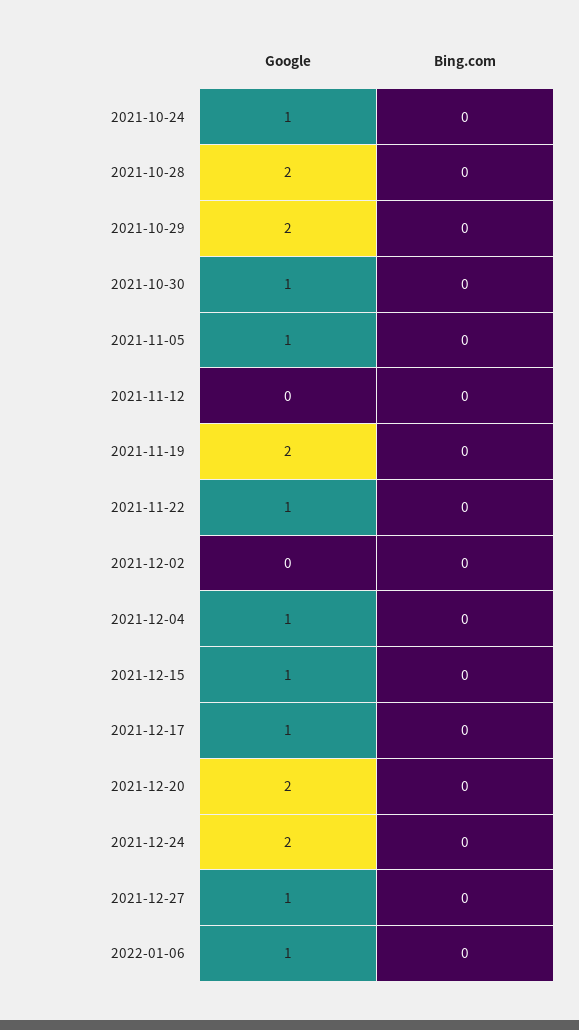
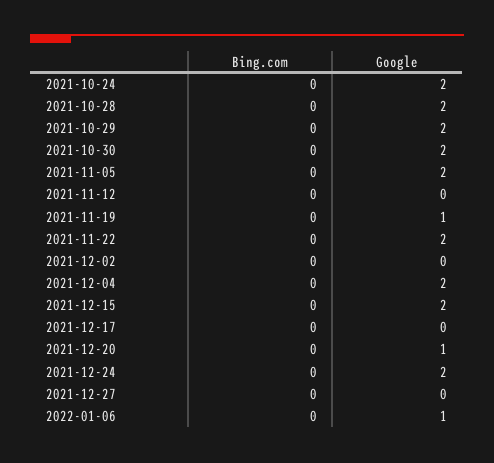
  {
    "Google": {
-     "2021-10-24": 1,
+     "2021-10-24": 2,
      "2021-10-28": 2,
      "2021-10-29": 2,
-     "2021-10-30": 1,
+     "2021-10-30": 2,
-     "2021-11-05": 1,
+     "2021-11-05": 2,
      "2021-11-12": 0,
-     "2021-11-19": 2,
+     "2021-11-19": 1,
-     "2021-11-22": 1,
+     "2021-11-22": 2,
      "2021-12-02": 0,
-     "2021-12-04": 1,
+     "2021-12-04": 2,
-     "2021-12-15": 1,
+     "2021-12-15": 2,
-     "2021-12-17": 1,
+     "2021-12-17": 0,
-     "2021-12-20": 2,
+     "2021-12-20": 1,
      "2021-12-24": 2,
-     "2021-12-27": 1,
+     "2021-12-27": 0,
      "2022-01-06": 1
    },
    "Bing.com": {
      "2021-10-24": 0,
      "2021-10-28": 0,
      "2021-10-29": 0,
      "2021-10-30": 0,
      "2021-11-05": 0,
      "2021-11-12": 0,
      "2021-11-19": 0,
      "2021-11-22": 0,
      "2021-12-02": 0,
      "2021-12-04": 0,
      "2021-12-15": 0,
      "2021-12-17": 0,
      "2021-12-20": 0,
      "2021-12-24": 0,
      "2021-12-27": 0,
      "2022-01-06": 0
    }
  }

